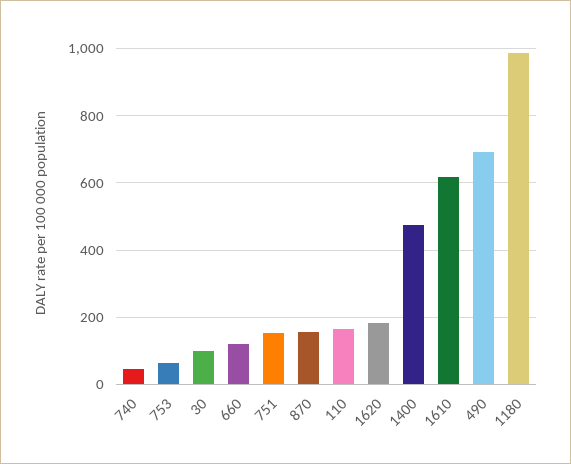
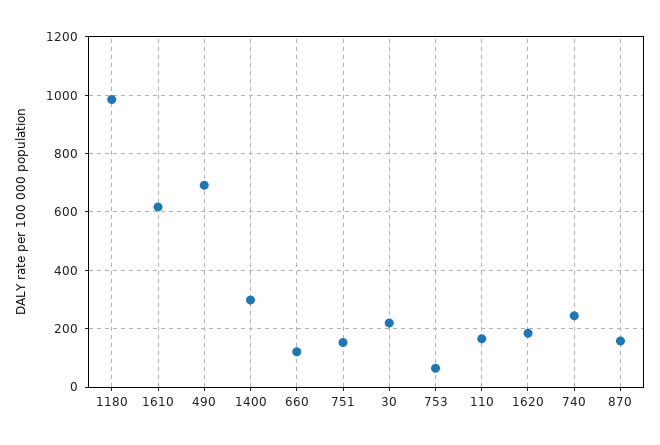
  {
-   "740": 40,
+   "740": 250,
    "753": 60,
-   "30": 100,
+   "30": 225,
    "660": 120,
    "751": 160,
    "870": 160,
    "110": 160,
    "1620": 180,
-   "1400": 480,
+   "1400": 300,
    "1610": 620,
    "490": 700,
    "1180": 980
  }

